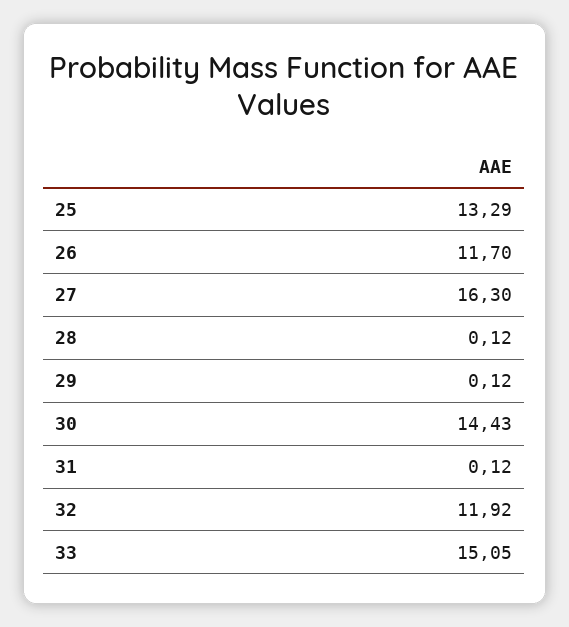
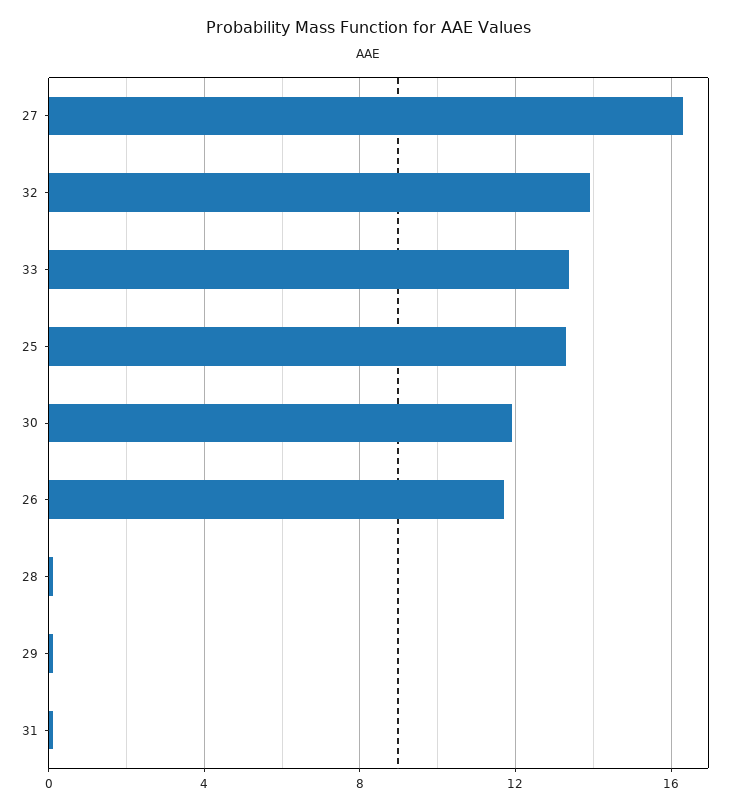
  {
    "25": 13.29,
    "26": 11.7,
    "27": 16.3,
    "28": 0.12,
    "29": 0.12,
-   "30": 14.43,
+   "30": 12,
    "31": 0.12,
-   "32": 11.92,
+   "32": 14,
-   "33": 15.05
+   "33": 13.5
  }

